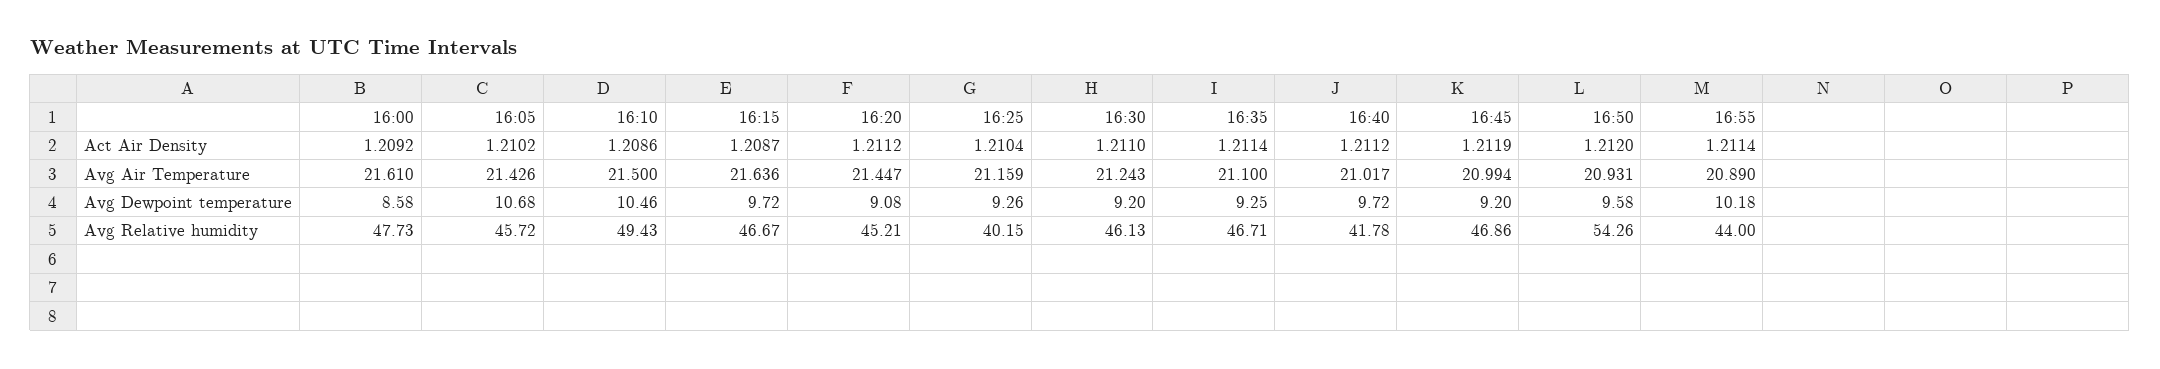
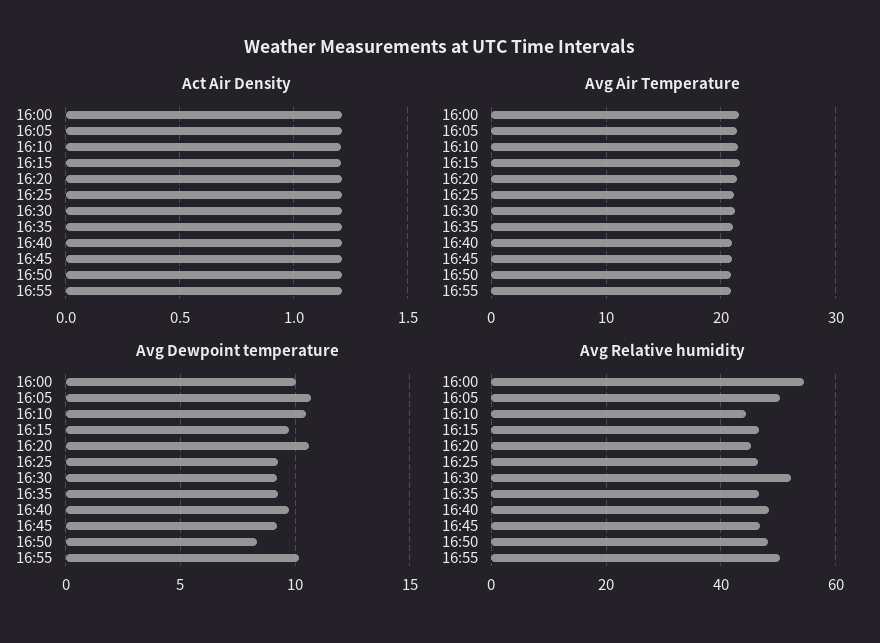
  {
    "Act Air Density": {
      "16:00": 1.2092,
      "16:05": 1.2102,
      "16:10": 1.2086,
      "16:15": 1.2087,
      "16:20": 1.2112,
      "16:25": 1.2104,
      "16:30": 1.211,
      "16:35": 1.2114,
      "16:40": 1.2112,
      "16:45": 1.2119,
      "16:50": 1.212,
      "16:55": 1.2114
    },
    "Avg Air Temperature": {
      "16:00": 21.61,
      "16:05": 21.426,
      "16:10": 21.5,
      "16:15": 21.636,
      "16:20": 21.447,
      "16:25": 21.159,
      "16:30": 21.243,
      "16:35": 21.1,
      "16:40": 21.017,
      "16:45": 20.994,
      "16:50": 20.931,
      "16:55": 20.89
    },
    "Avg Dewpoint temperature": {
-     "16:00": 8.58,
+     "16:00": 10,
      "16:05": 10.68,
      "16:10": 10.46,
      "16:15": 9.72,
-     "16:20": 9.08,
+     "16:20": 10.5,
      "16:25": 9.26,
      "16:30": 9.2,
      "16:35": 9.25,
      "16:40": 9.72,
      "16:45": 9.2,
-     "16:50": 9.58,
+     "16:50": 8.5,
      "16:55": 10.18
    },
    "Avg Relative humidity": {
-     "16:00": 47.73,
+     "16:00": 54,
-     "16:05": 45.72,
+     "16:05": 50,
-     "16:10": 49.43,
+     "16:10": 44,
      "16:15": 46.67,
      "16:20": 45.21,
-     "16:25": 40.15,
+     "16:25": 46,
-     "16:30": 46.13,
+     "16:30": 52,
      "16:35": 46.71,
-     "16:40": 41.78,
+     "16:40": 48,
      "16:45": 46.86,
-     "16:50": 54.26,
+     "16:50": 48,
-     "16:55": 44
+     "16:55": 50
    }
  }

